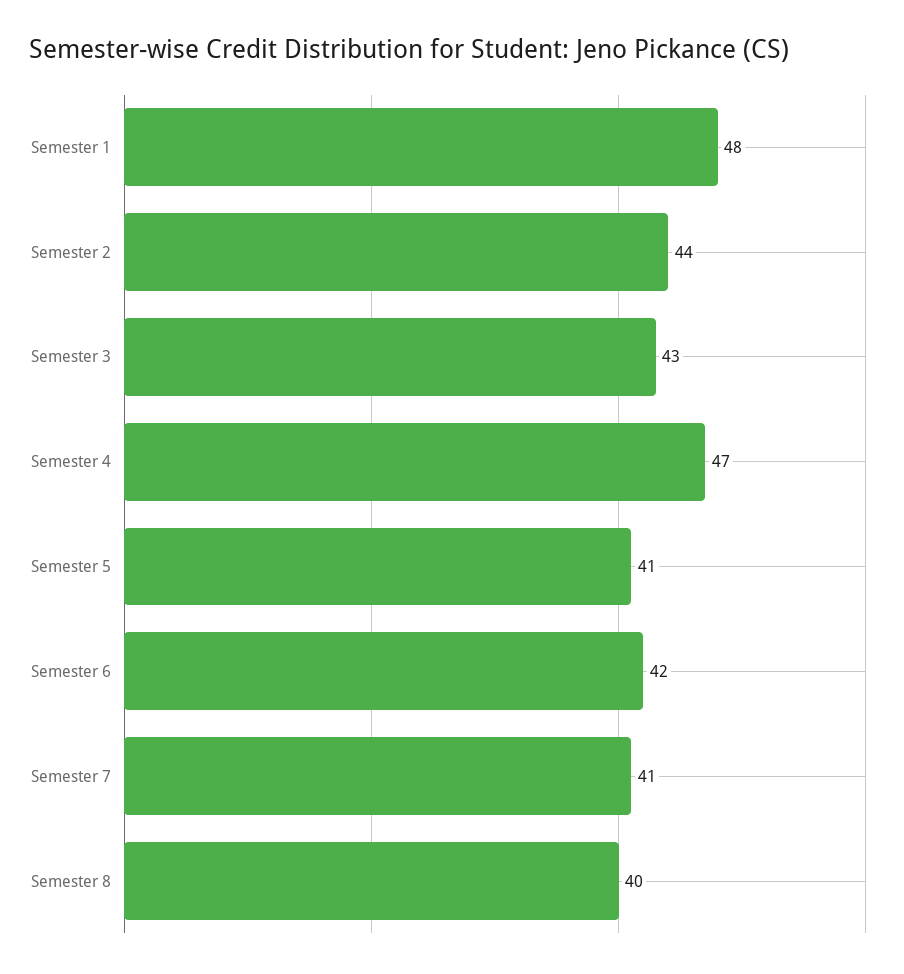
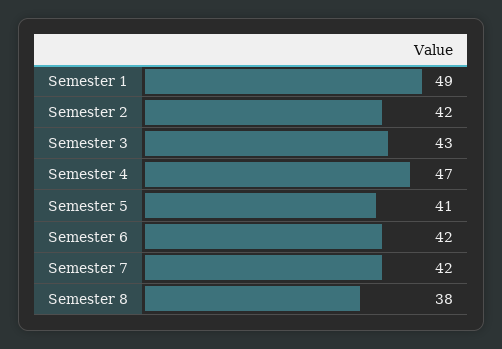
  {
-   "Semester 1": 48,
+   "Semester 1": 49,
-   "Semester 2": 44,
+   "Semester 2": 42,
    "Semester 3": 43,
    "Semester 4": 47,
    "Semester 5": 41,
    "Semester 6": 42,
-   "Semester 7": 41,
+   "Semester 7": 42,
-   "Semester 8": 40
+   "Semester 8": 38
  }

